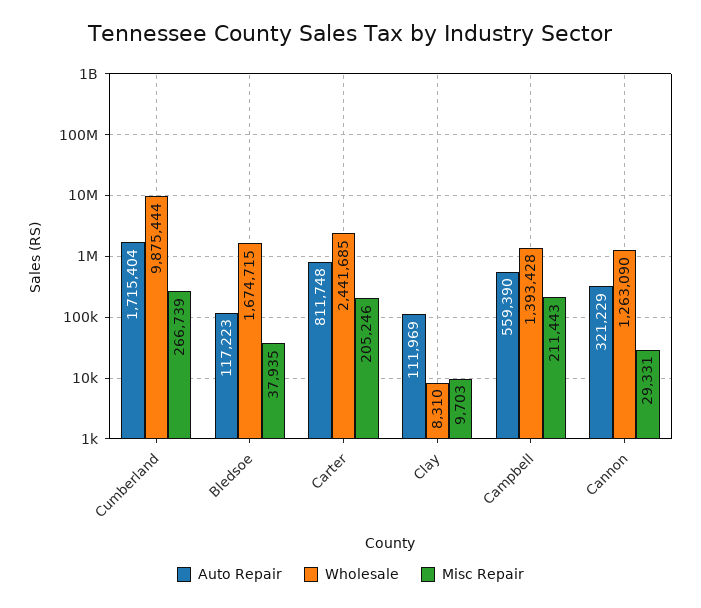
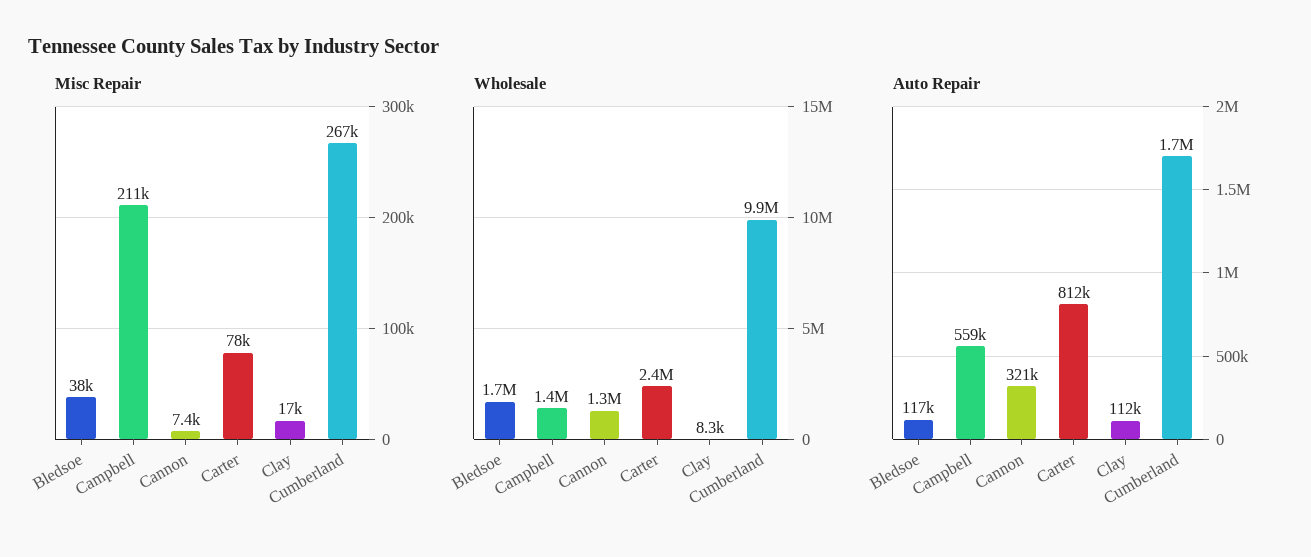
  {
    "Auto Repair": {
      "Cumberland": 1715404,
      "Bledsoe": 117223,
      "Carter": 811748,
      "Clay": 111969,
      "Campbell": 559390,
      "Cannon": 321229
    },
    "Wholesale": {
      "Cumberland": 9875444,
      "Bledsoe": 1674715,
      "Carter": 2441685,
      "Clay": 8310,
      "Campbell": 1393428,
      "Cannon": 1263090
    },
    "Misc Repair": {
      "Cumberland": 266739,
      "Bledsoe": 37935,
-     "Carter": 205246,
+     "Carter": 78000,
-     "Clay": 9703,
+     "Clay": 17000,
      "Campbell": 211443,
-     "Cannon": 29331
+     "Cannon": 7400
    }
  }

